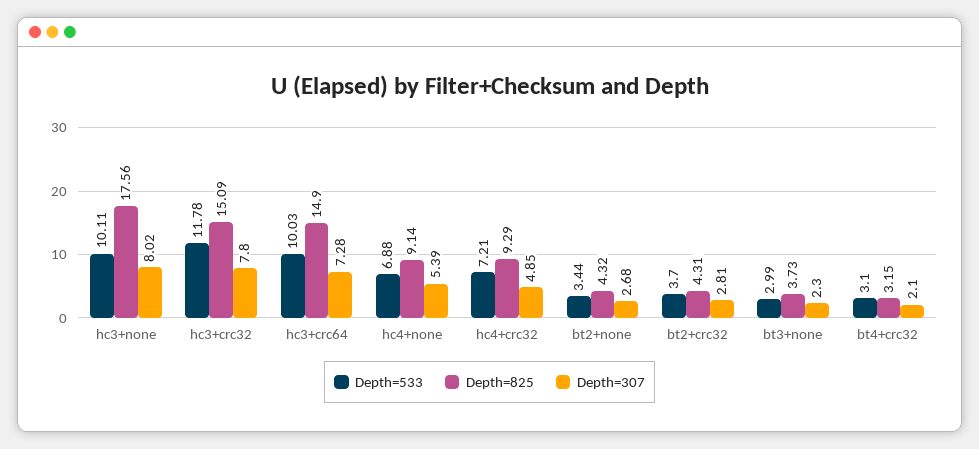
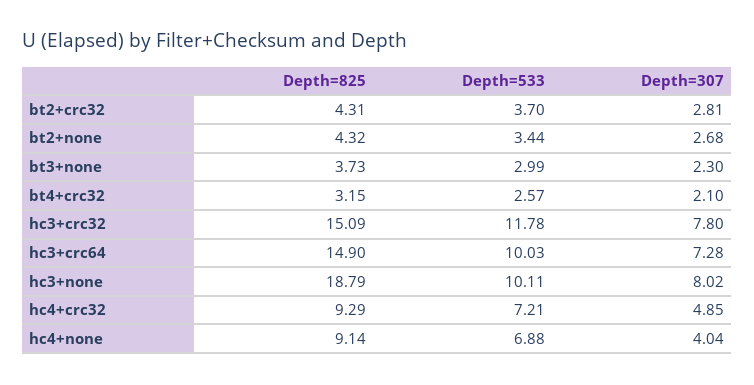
  {
    "Depth=533": {
      "hc3+none": 10.11,
      "hc3+crc32": 11.78,
      "hc3+crc64": 10.03,
      "hc4+none": 6.88,
      "hc4+crc32": 7.21,
      "bt2+none": 3.44,
      "bt2+crc32": 3.7,
      "bt3+none": 2.99,
-     "bt4+crc32": 3.1
+     "bt4+crc32": 2.57
    },
    "Depth=825": {
-     "hc3+none": 17.56,
+     "hc3+none": 18.79,
      "hc3+crc32": 15.09,
      "hc3+crc64": 14.9,
      "hc4+none": 9.14,
      "hc4+crc32": 9.29,
      "bt2+none": 4.32,
      "bt2+crc32": 4.31,
      "bt3+none": 3.73,
      "bt4+crc32": 3.15
    },
    "Depth=307": {
      "hc3+none": 8.02,
      "hc3+crc32": 7.8,
      "hc3+crc64": 7.28,
-     "hc4+none": 5.39,
+     "hc4+none": 4.04,
      "hc4+crc32": 4.85,
      "bt2+none": 2.68,
      "bt2+crc32": 2.81,
      "bt3+none": 2.3,
      "bt4+crc32": 2.1
    }
  }

